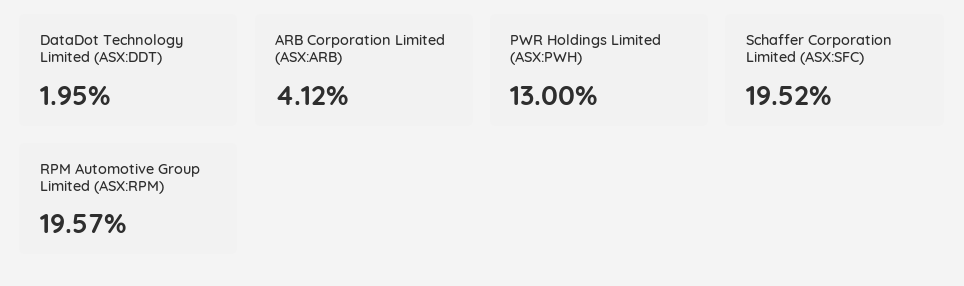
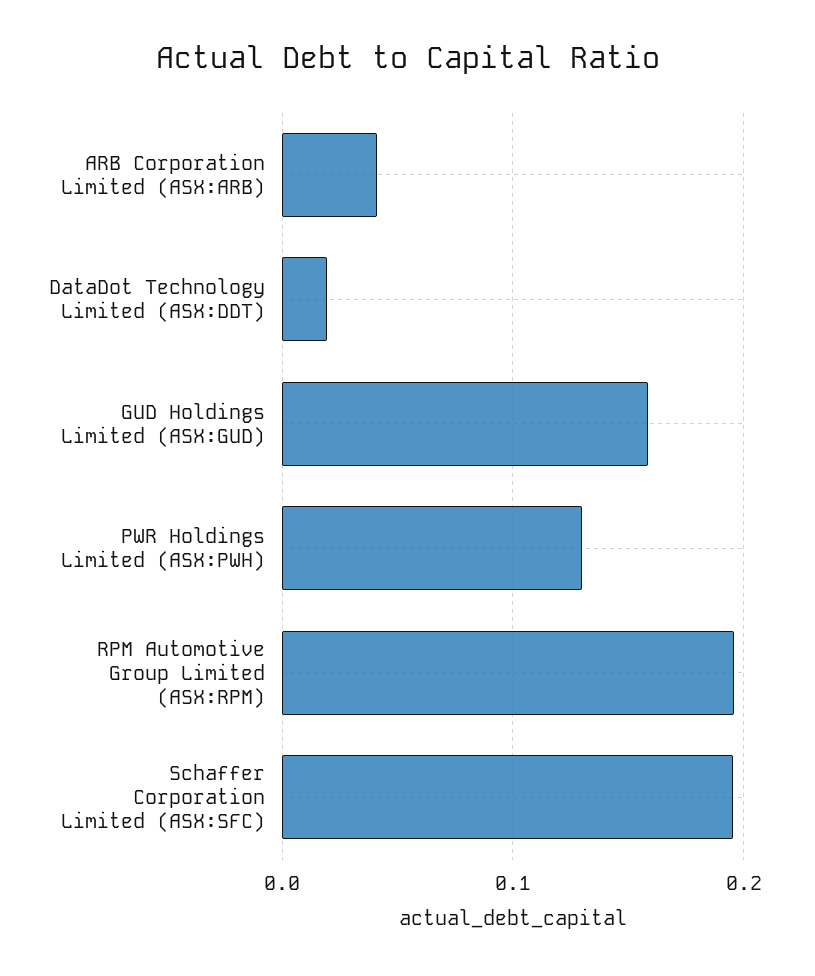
  {
    "DataDot Technology Limited (ASX:DDT)": 0.0195,
    "ARB Corporation Limited (ASX:ARB)": 0.0412,
    "PWR Holdings Limited (ASX:PWH)": 0.13,
    "Schaffer Corporation Limited (ASX:SFC)": 0.1952,
-   "RPM Automotive Group Limited (ASX:RPM)": 0.1957
+   "RPM Automotive Group Limited (ASX:RPM)": 0.1957,
+   "GUD Holdings Limited (ASX:GUD)": 0.16
  }

